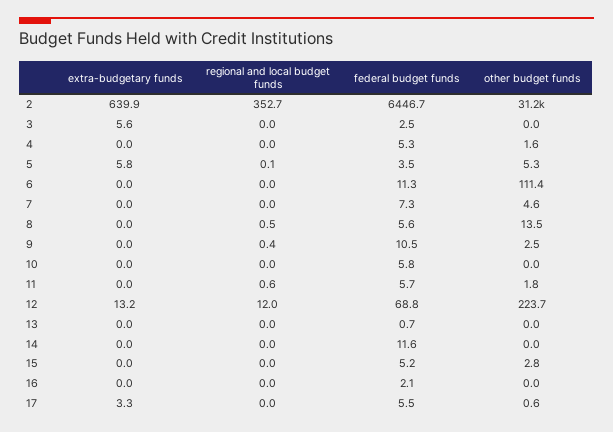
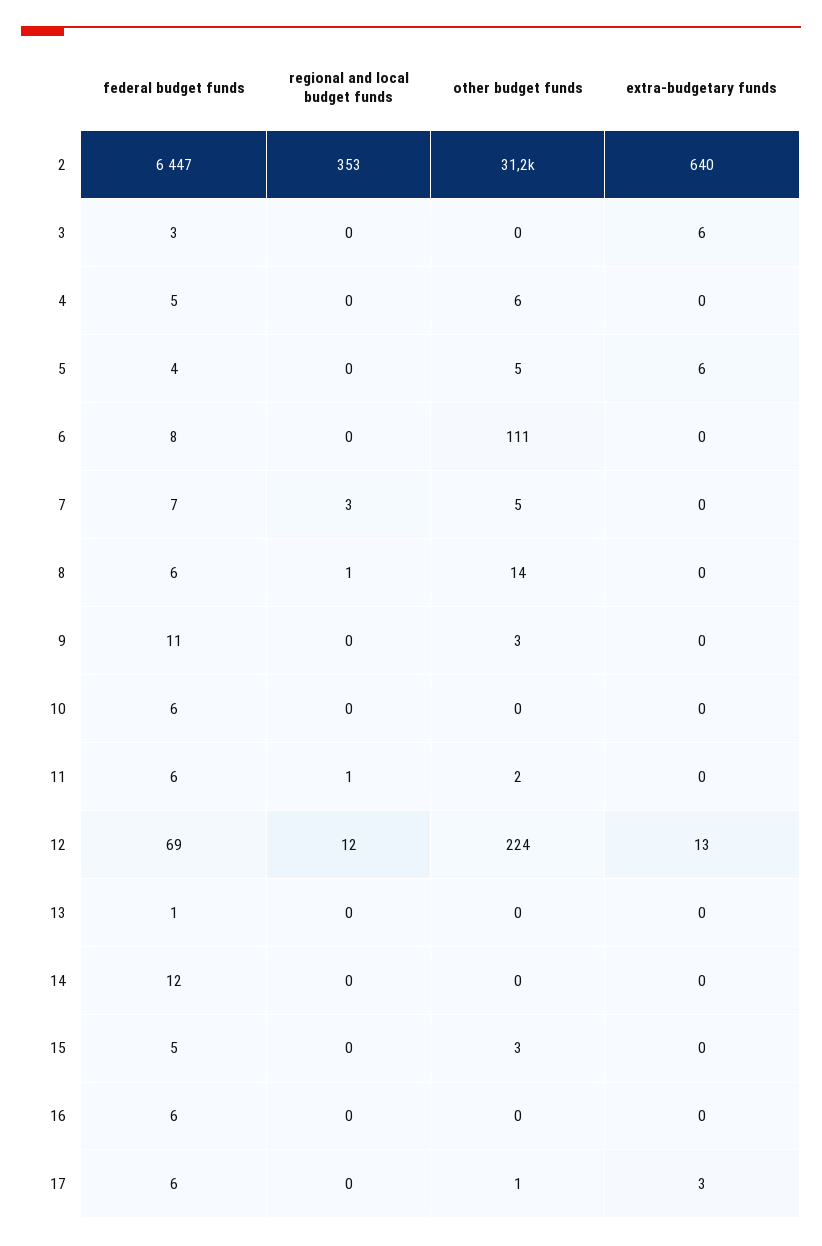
  {
    "extra-budgetary funds": {
      "2": 639.9,
      "3": 5.6,
      "4": 0,
      "5": 5.8,
      "6": 0,
      "7": 0,
      "8": 0,
      "9": 0,
      "10": 0,
      "11": 0,
      "12": 13.2,
      "13": 0,
      "14": 0,
      "15": 0,
      "16": 0,
      "17": 3.3
    },
    "regional and local budget funds": {
      "2": 352.7,
      "3": 0,
      "4": 0,
      "5": 0.1,
      "6": 0,
-     "7": 0,
+     "7": 3,
      "8": 0.5,
      "9": 0.4,
      "10": 0,
      "11": 0.6,
      "12": 12,
      "13": 0,
      "14": 0,
      "15": 0,
      "16": 0,
      "17": 0
    },
    "federal budget funds": {
      "2": 6446.7,
      "3": 2.5,
      "4": 5.3,
      "5": 3.5,
-     "6": 11.3,
+     "6": 8,
      "7": 7.3,
      "8": 5.6,
      "9": 10.5,
      "10": 5.8,
      "11": 5.7,
      "12": 68.8,
      "13": 0.7,
      "14": 11.6,
      "15": 5.2,
-     "16": 2.1,
+     "16": 6,
      "17": 5.5
    },
    "other budget funds": {
      "2": 31200,
      "3": 0,
-     "4": 1.6,
+     "4": 6,
      "5": 5.3,
      "6": 111.4,
      "7": 4.6,
      "8": 13.5,
      "9": 2.5,
      "10": 0,
      "11": 1.8,
      "12": 223.7,
      "13": 0,
      "14": 0,
      "15": 2.8,
      "16": 0,
      "17": 0.6
    }
  }

